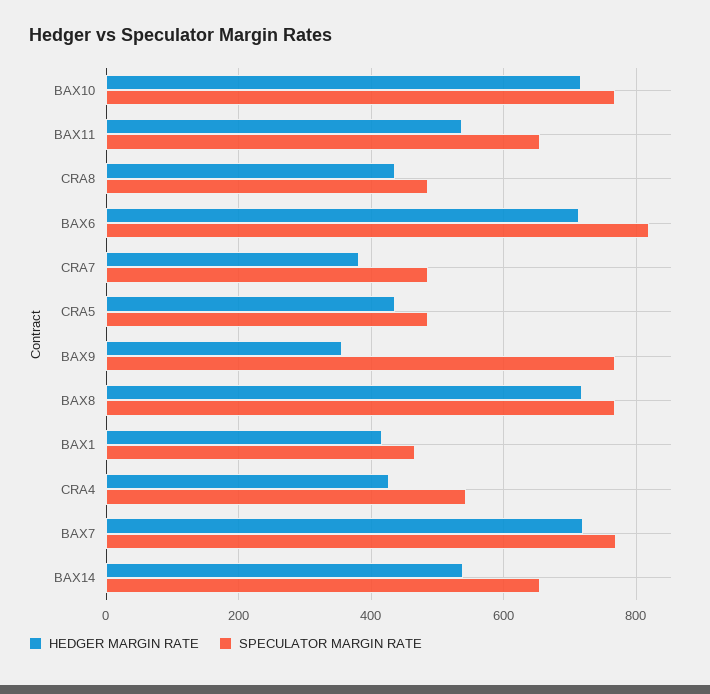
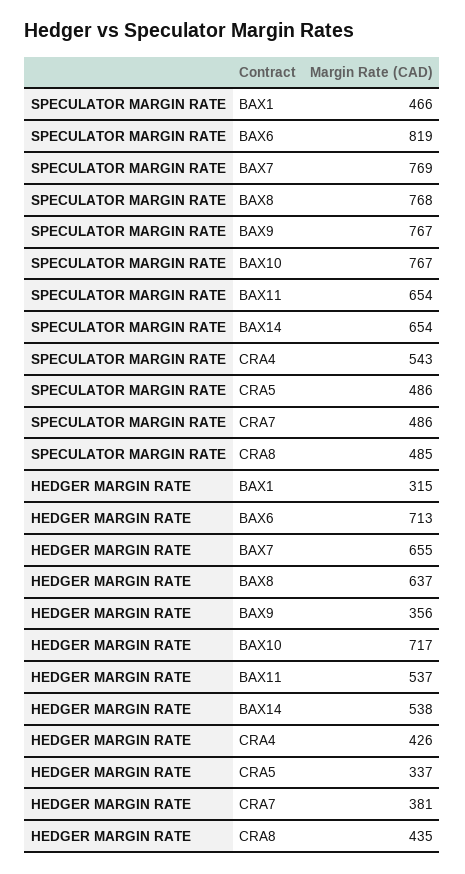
  {
    "HEDGER MARGIN RATE": {
      "BAX10": 717,
      "BAX11": 537,
      "CRA8": 435,
      "BAX6": 713,
      "CRA7": 381,
-     "CRA5": 440,
+     "CRA5": 337,
      "BAX9": 356,
-     "BAX8": 720,
+     "BAX8": 637,
-     "BAX1": 420,
+     "BAX1": 315,
      "CRA4": 426,
-     "BAX7": 720,
+     "BAX7": 655,
      "BAX14": 538
    },
    "SPECULATOR MARGIN RATE": {
      "BAX10": 767,
      "BAX11": 654,
      "CRA8": 485,
      "BAX6": 819,
      "CRA7": 486,
      "CRA5": 486,
      "BAX9": 767,
      "BAX8": 768,
      "BAX1": 466,
      "CRA4": 543,
      "BAX7": 769,
      "BAX14": 654
    }
  }

